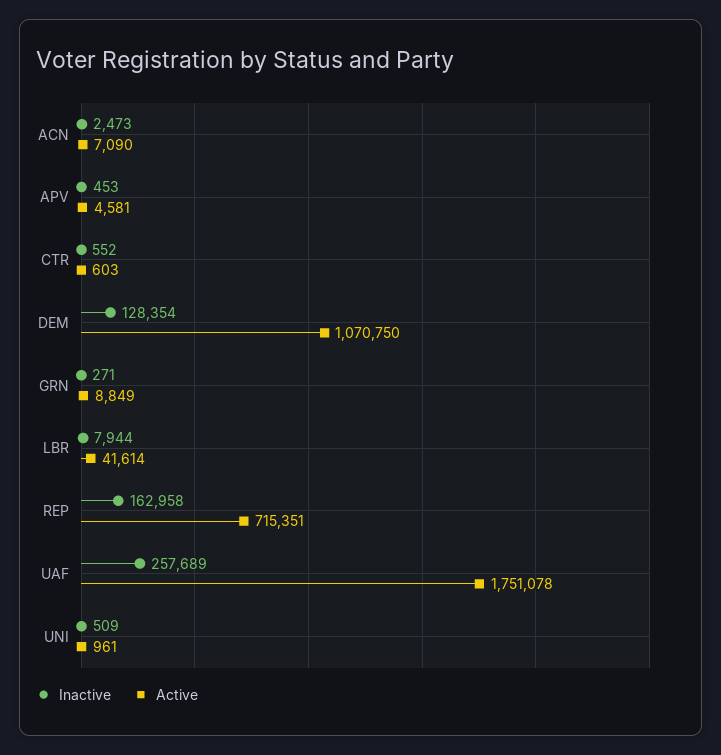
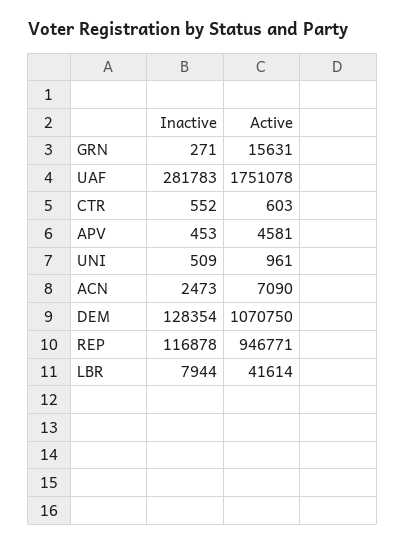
  {
    "Inactive": {
      "ACN": 2473,
      "APV": 453,
      "CTR": 552,
      "DEM": 128354,
      "GRN": 271,
      "LBR": 7944,
-     "REP": 162958,
+     "REP": 116878,
-     "UAF": 257689,
+     "UAF": 281783,
      "UNI": 509
    },
    "Active": {
      "ACN": 7090,
      "APV": 4581,
      "CTR": 603,
      "DEM": 1070750,
-     "GRN": 8849,
+     "GRN": 15631,
      "LBR": 41614,
-     "REP": 715351,
+     "REP": 946771,
      "UAF": 1751078,
      "UNI": 961
    }
  }

